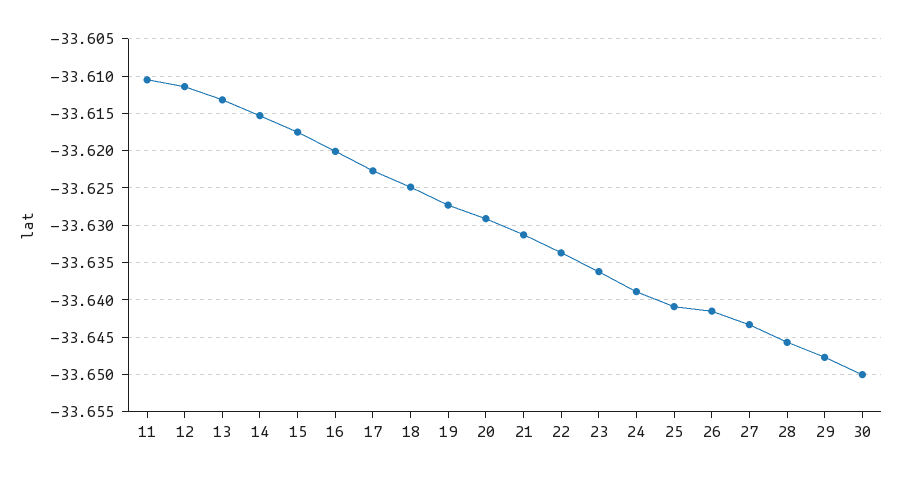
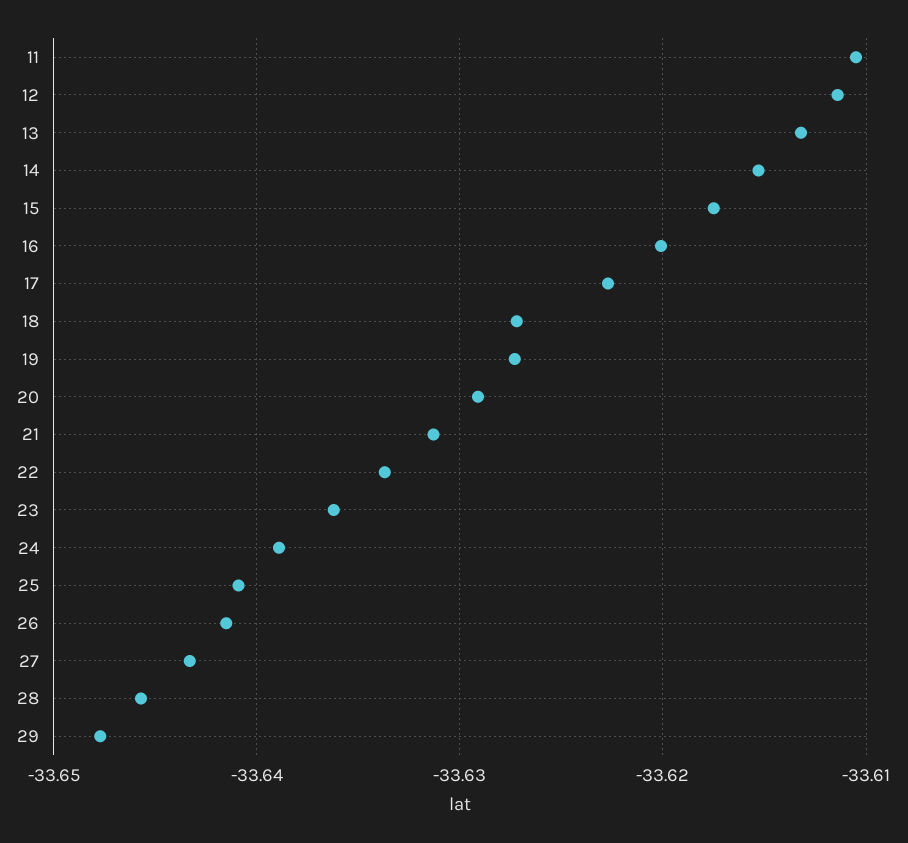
  {
    "11": -33.611,
    "12": -33.611,
    "13": -33.613,
    "14": -33.615,
    "15": -33.618,
    "16": -33.62,
    "17": -33.623,
-   "18": -33.625,
+   "18": -33.627,
    "19": -33.627,
    "20": -33.629,
    "21": -33.631,
    "22": -33.634,
    "23": -33.636,
    "24": -33.639,
    "25": -33.641,
    "26": -33.642,
    "27": -33.643,
    "28": -33.646,
-   "29": -33.648,
+   "29": -33.648
-   "30": -33.65
  }

